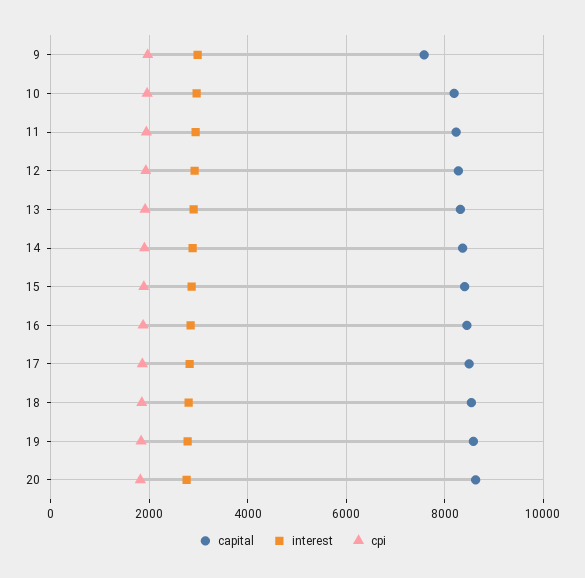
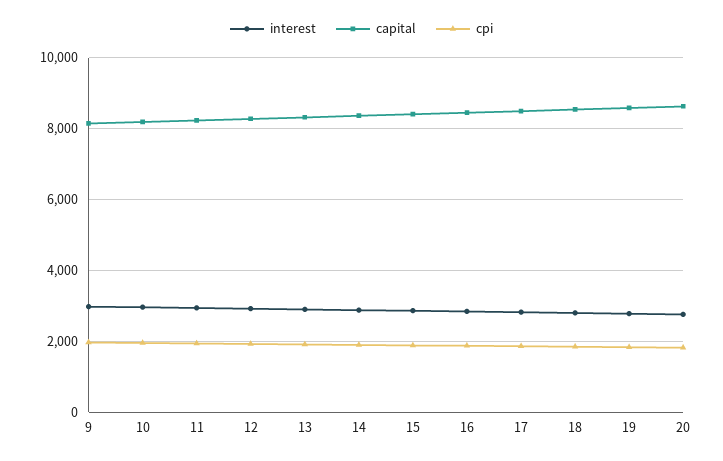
  {
    "capital": {
-     "9": 7600,
+     "9": 8200,
      "10": 8200,
      "11": 8200,
      "12": 8200,
      "13": 8400,
      "14": 8400,
      "15": 8400,
      "16": 8400,
      "17": 8400,
      "18": 8600,
      "19": 8600,
      "20": 8600
    },
    "interest": {
      "9": 3000,
      "10": 3000,
      "11": 3000,
      "12": 3000,
      "13": 3000,
      "14": 2800,
      "15": 2800,
      "16": 2800,
      "17": 2800,
      "18": 2800,
      "19": 2800,
      "20": 2800
    },
    "cpi": {
      "9": 2000,
      "10": 2000,
      "11": 2000,
      "12": 2000,
      "13": 2000,
      "14": 2000,
      "15": 1800,
      "16": 1800,
      "17": 1800,
      "18": 1800,
      "19": 1800,
      "20": 1800
    }
  }

